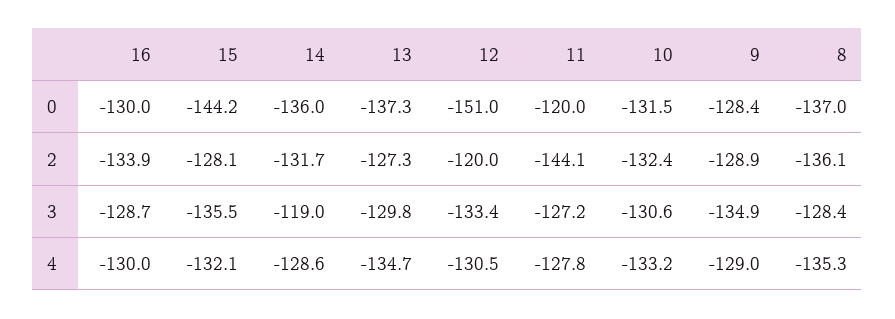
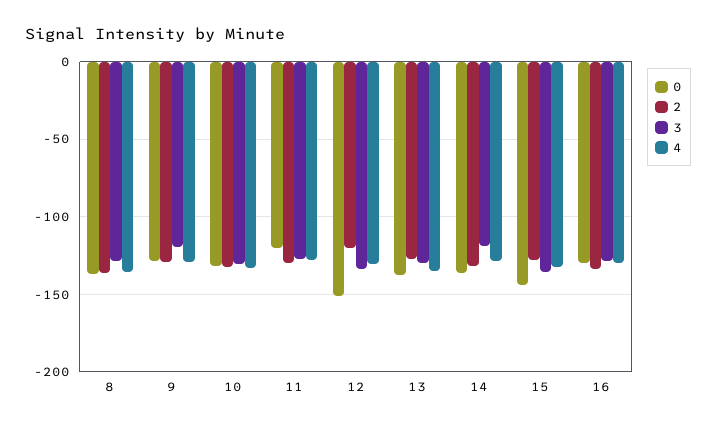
  {
    "0": {
      "16": -130,
      "15": -144.2,
      "14": -136,
      "13": -137.3,
      "12": -151,
      "11": -120,
      "10": -131.5,
      "9": -128.4,
      "8": -137
    },
    "2": {
      "16": -133.9,
      "15": -128.1,
      "14": -131.7,
      "13": -127.3,
      "12": -120,
-     "11": -144.1,
+     "11": -130,
      "10": -132.4,
      "9": -128.9,
      "8": -136.1
    },
    "3": {
      "16": -128.7,
      "15": -135.5,
      "14": -119,
      "13": -129.8,
      "12": -133.4,
      "11": -127.2,
      "10": -130.6,
-     "9": -134.9,
+     "9": -120,
      "8": -128.4
    },
    "4": {
      "16": -130,
      "15": -132.1,
      "14": -128.6,
      "13": -134.7,
      "12": -130.5,
      "11": -127.8,
      "10": -133.2,
      "9": -129,
      "8": -135.3
    }
  }

